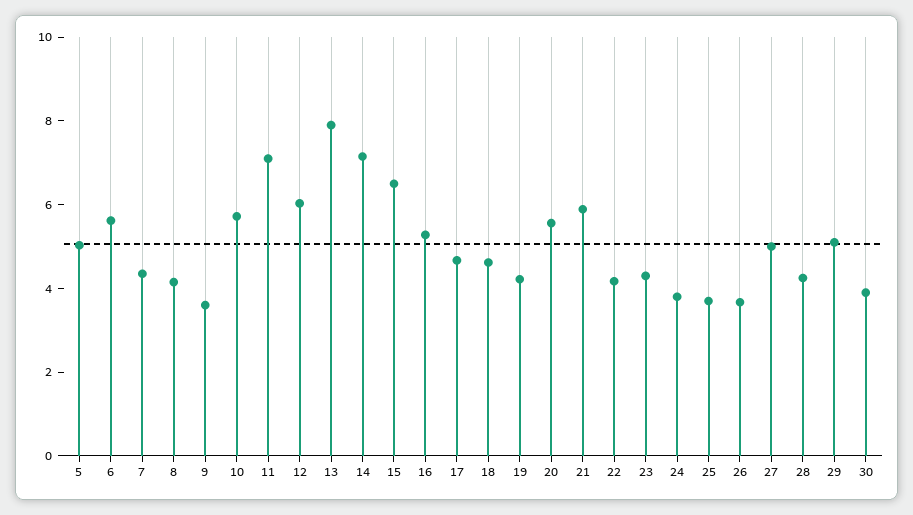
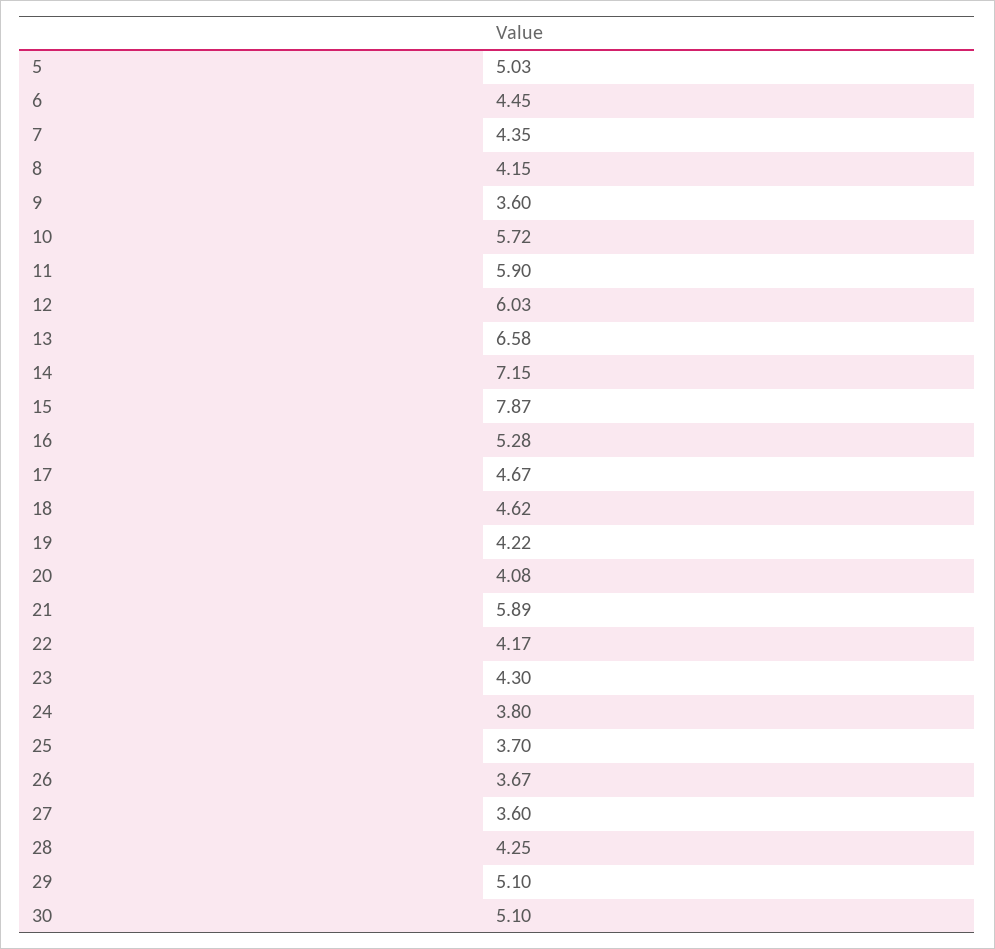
  {
    "5": 5.03,
-   "6": 5.5,
+   "6": 4.45,
    "7": 4.35,
    "8": 4.15,
    "9": 3.6,
    "10": 5.72,
-   "11": 7,
+   "11": 5.9,
    "12": 6.03,
-   "13": 8,
+   "13": 6.58,
    "14": 7.15,
-   "15": 6.5,
+   "15": 7.87,
    "16": 5.28,
    "17": 4.67,
    "18": 4.62,
    "19": 4.22,
-   "20": 5.5,
+   "20": 4.08,
    "21": 5.89,
    "22": 4.17,
    "23": 4.3,
    "24": 3.8,
    "25": 3.7,
    "26": 3.67,
-   "27": 5,
+   "27": 3.6,
    "28": 4.25,
    "29": 5.1,
-   "30": 4
+   "30": 5.1
  }

